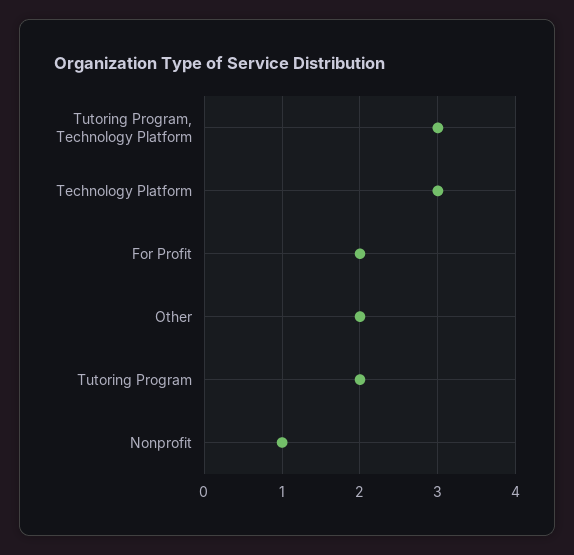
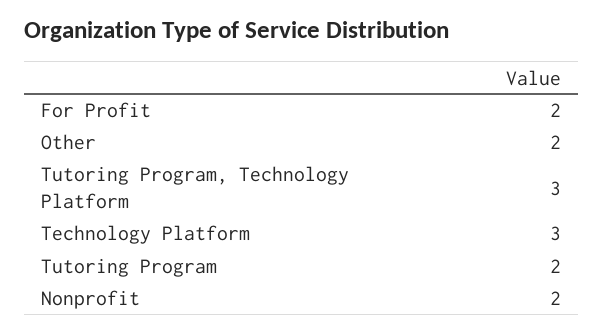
  {
    "Tutoring Program, Technology Platform": 3,
    "Technology Platform": 3,
    "For Profit": 2,
    "Other": 2,
    "Tutoring Program": 2,
-   "Nonprofit": 1
+   "Nonprofit": 2
  }

